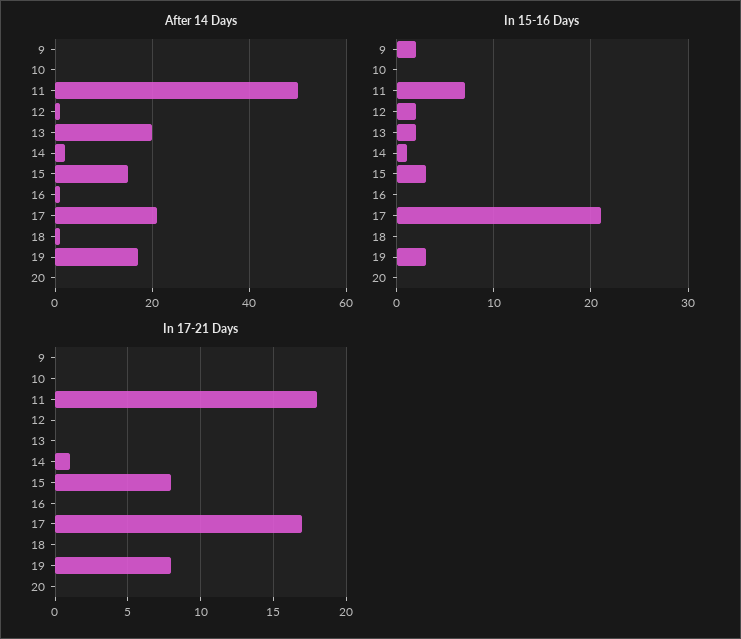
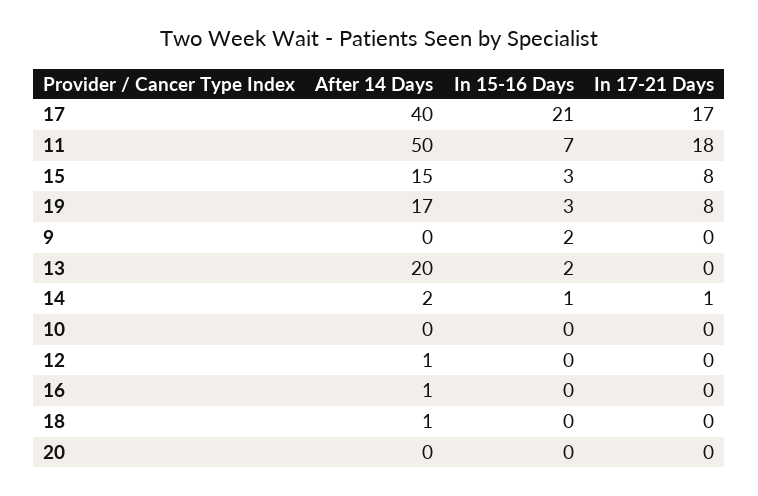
  {
    "After 14 Days": {
      "9": 0,
      "10": 0,
      "11": 50,
      "12": 1,
      "13": 20,
      "14": 2,
      "15": 15,
      "16": 1,
-     "17": 20,
+     "17": 40,
      "18": 1,
      "19": 17,
      "20": 0
    },
    "In 15-16 Days": {
      "9": 2,
      "10": 0,
      "11": 7,
-     "12": 2,
+     "12": 0,
      "13": 2,
      "14": 1,
      "15": 3,
      "16": 0,
      "17": 21,
      "18": 0,
      "19": 3,
      "20": 0
    },
    "In 17-21 Days": {
      "9": 0,
      "10": 0,
      "11": 18,
      "12": 0,
      "13": 0,
      "14": 1,
      "15": 8,
      "16": 0,
      "17": 17,
      "18": 0,
      "19": 8,
      "20": 0
    }
  }

